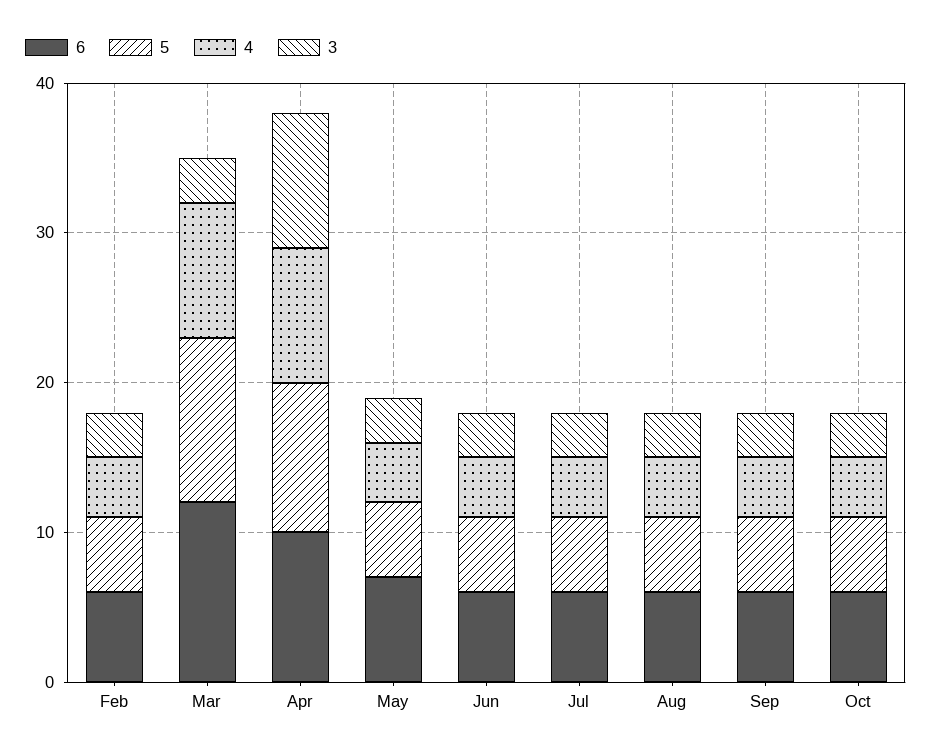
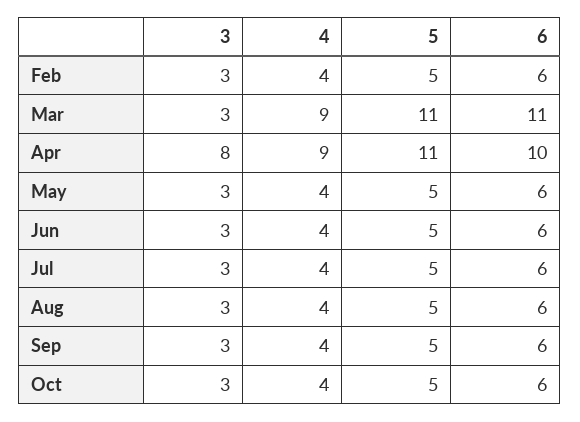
  {
    "6": {
      "Feb": 6,
-     "Mar": 12,
+     "Mar": 11,
      "Apr": 10,
-     "May": 7,
+     "May": 6,
      "Jun": 6,
      "Jul": 6,
      "Aug": 6,
      "Sep": 6,
      "Oct": 6
    },
    "5": {
      "Feb": 5,
      "Mar": 11,
-     "Apr": 10,
+     "Apr": 11,
      "May": 5,
      "Jun": 5,
      "Jul": 5,
      "Aug": 5,
      "Sep": 5,
      "Oct": 5
    },
    "4": {
      "Feb": 4,
      "Mar": 9,
      "Apr": 9,
      "May": 4,
      "Jun": 4,
      "Jul": 4,
      "Aug": 4,
      "Sep": 4,
      "Oct": 4
    },
    "3": {
      "Feb": 3,
      "Mar": 3,
-     "Apr": 9,
+     "Apr": 8,
      "May": 3,
      "Jun": 3,
      "Jul": 3,
      "Aug": 3,
      "Sep": 3,
      "Oct": 3
    }
  }

